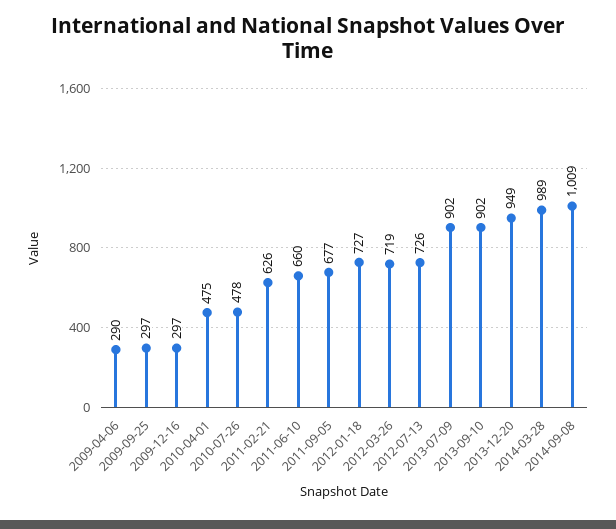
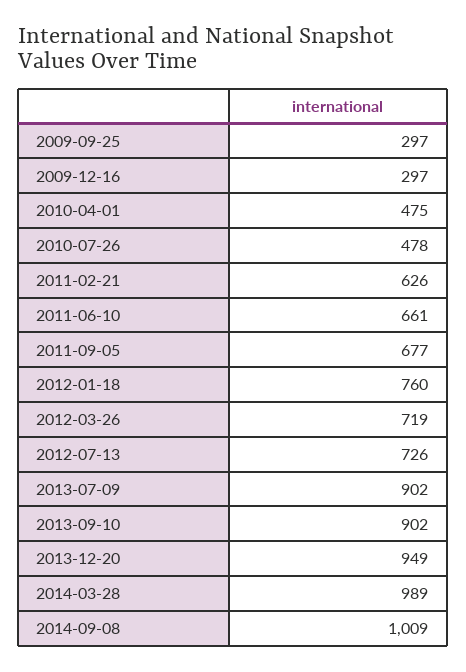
  {
-   "2009-04-06": 290,
    "2009-09-25": 297,
    "2009-12-16": 297,
    "2010-04-01": 475,
    "2010-07-26": 478,
    "2011-02-21": 626,
-   "2011-06-10": 660,
+   "2011-06-10": 661,
    "2011-09-05": 677,
-   "2012-01-18": 727,
+   "2012-01-18": 760,
    "2012-03-26": 719,
    "2012-07-13": 726,
    "2013-07-09": 902,
    "2013-09-10": 902,
    "2013-12-20": 949,
    "2014-03-28": 989,
    "2014-09-08": 1009
  }

